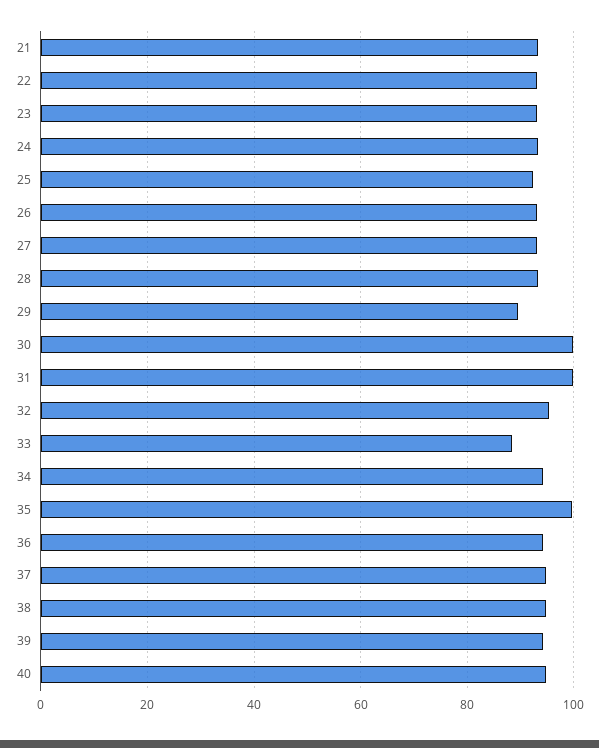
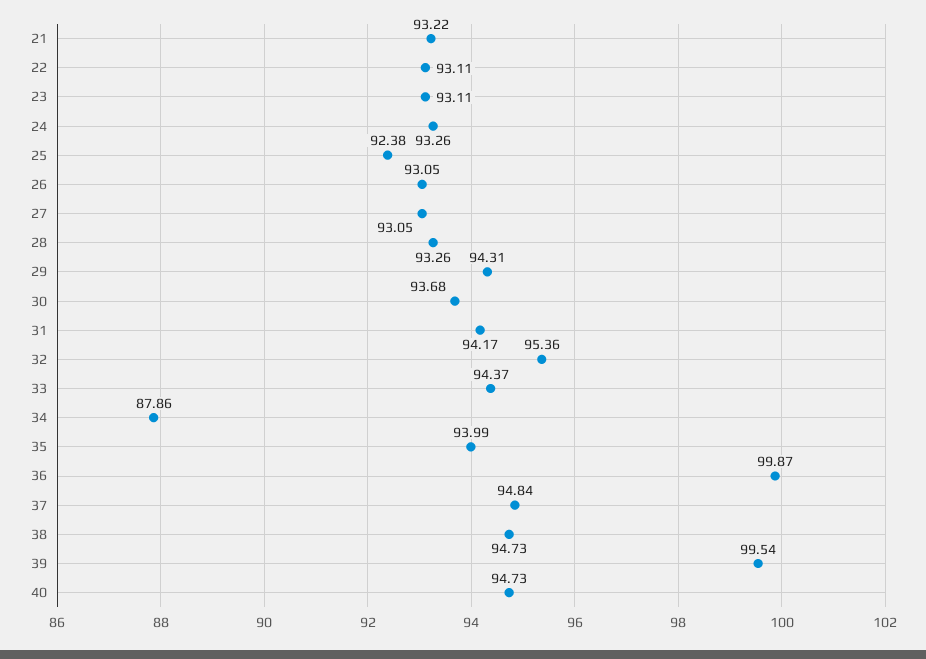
  {
    "21": 93.22,
    "22": 93.11,
    "23": 93.11,
    "24": 93.26,
    "25": 92.38,
    "26": 93.05,
    "27": 93.05,
    "28": 93.26,
-   "29": 90,
+   "29": 94.31,
-   "30": 100,
+   "30": 93.68,
-   "31": 100,
+   "31": 94.17,
    "32": 95.36,
-   "33": 88,
+   "33": 94.37,
-   "34": 94,
+   "34": 87.86,
-   "35": 100,
+   "35": 93.99,
-   "36": 94,
+   "36": 99.87,
    "37": 94.84,
    "38": 94.73,
-   "39": 94,
+   "39": 99.54,
    "40": 94.73
  }

